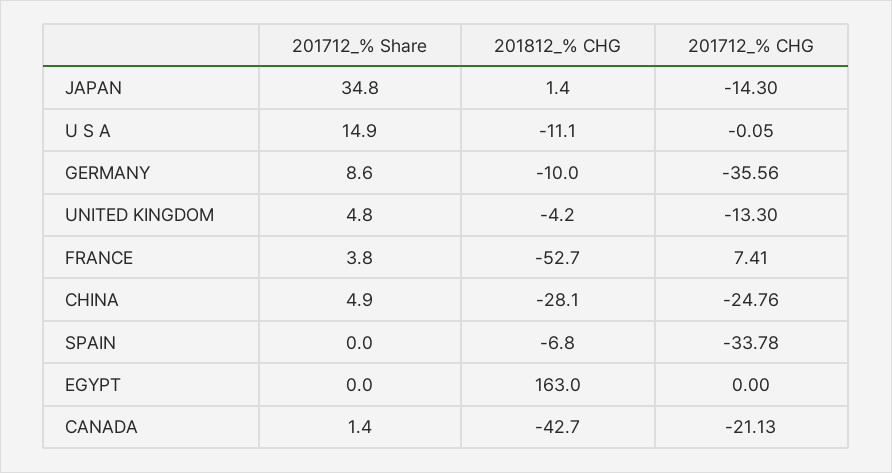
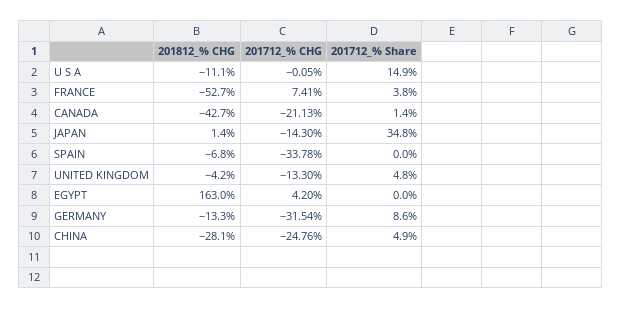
  {
    "201712_% Share": {
      "JAPAN": 34.8,
      "U S A": 14.9,
      "GERMANY": 8.6,
      "UNITED KINGDOM": 4.8,
      "FRANCE": 3.8,
      "CHINA": 4.9,
      "SPAIN": 0,
      "EGYPT": 0,
      "CANADA": 1.4
    },
    "201812_% CHG": {
      "JAPAN": 1.4,
      "U S A": -11.1,
-     "GERMANY": -10,
+     "GERMANY": -13.3,
      "UNITED KINGDOM": -4.2,
      "FRANCE": -52.7,
      "CHINA": -28.1,
      "SPAIN": -6.8,
      "EGYPT": 163,
      "CANADA": -42.7
    },
    "201712_% CHG": {
      "JAPAN": -14.3,
      "U S A": -0.05,
-     "GERMANY": -35.56,
+     "GERMANY": -31.54,
      "UNITED KINGDOM": -13.3,
      "FRANCE": 7.41,
      "CHINA": -24.76,
      "SPAIN": -33.78,
-     "EGYPT": 0,
+     "EGYPT": 4.2,
      "CANADA": -21.13
    }
  }

